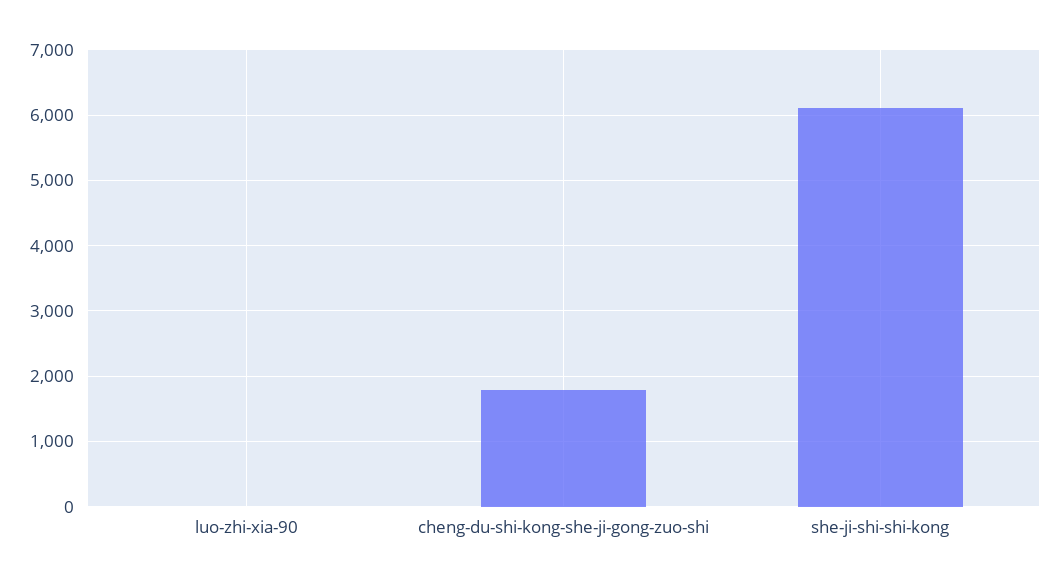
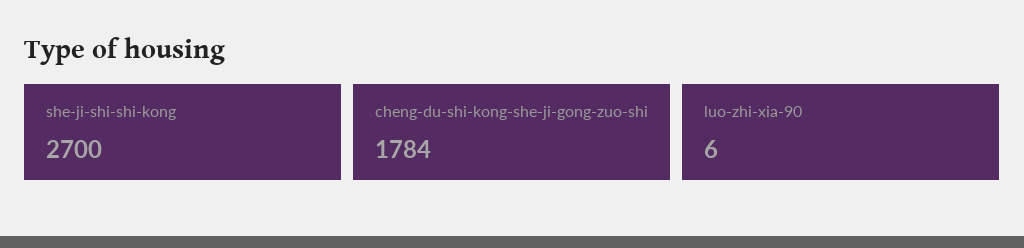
  {
    "luo-zhi-xia-90": 6,
    "cheng-du-shi-kong-she-ji-gong-zuo-shi": 1784,
-   "she-ji-shi-shi-kong": 6100
+   "she-ji-shi-shi-kong": 2700
  }

